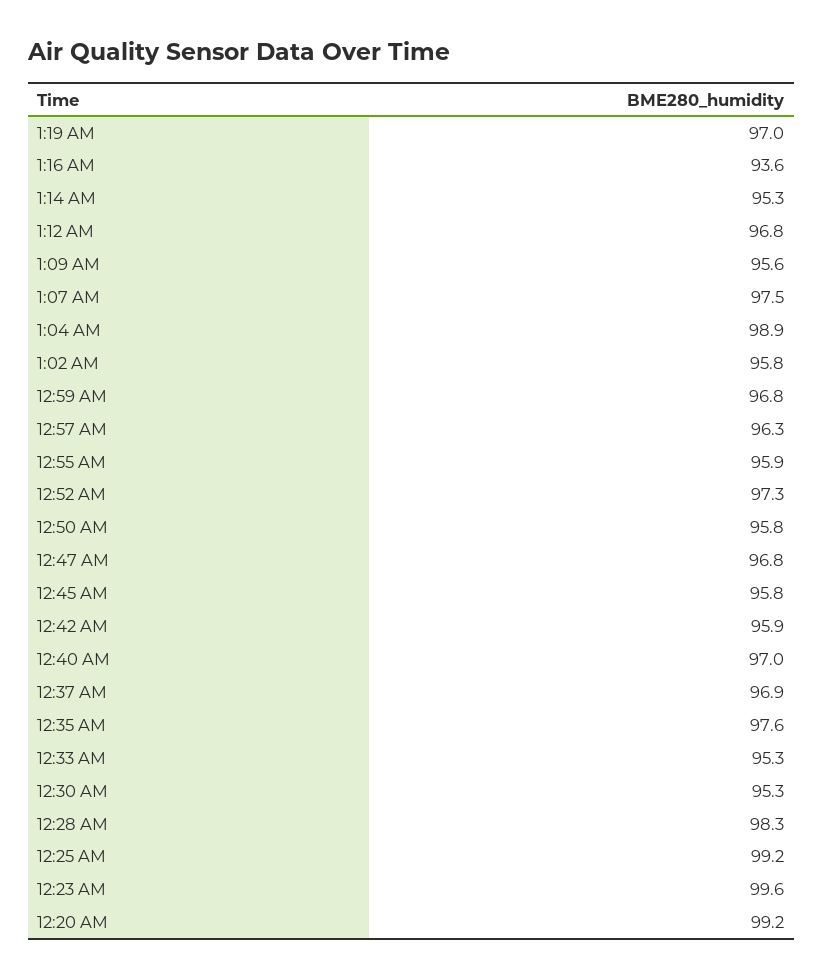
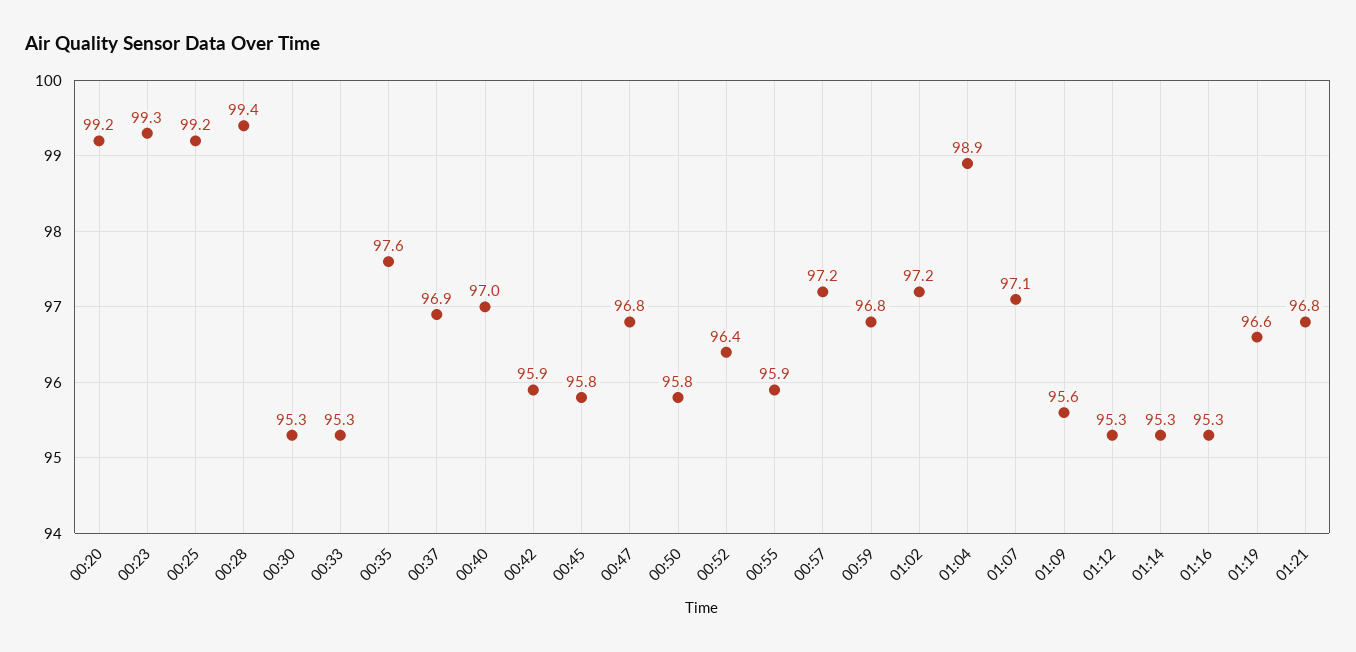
  {
-   "1:19 AM": 97,
+   "1:19 AM": 96.6,
-   "1:16 AM": 93.6,
+   "1:16 AM": 95.3,
    "1:14 AM": 95.3,
-   "1:12 AM": 96.8,
+   "1:12 AM": 95.3,
    "1:09 AM": 95.6,
-   "1:07 AM": 97.5,
+   "1:07 AM": 97.1,
    "1:04 AM": 98.9,
-   "1:02 AM": 95.8,
+   "1:02 AM": 97.2,
    "12:59 AM": 96.8,
-   "12:57 AM": 96.3,
+   "12:57 AM": 97.2,
    "12:55 AM": 95.9,
-   "12:52 AM": 97.3,
+   "12:52 AM": 96.4,
    "12:50 AM": 95.8,
    "12:47 AM": 96.8,
    "12:45 AM": 95.8,
    "12:42 AM": 95.9,
    "12:40 AM": 97,
    "12:37 AM": 96.9,
    "12:35 AM": 97.6,
    "12:33 AM": 95.3,
    "12:30 AM": 95.3,
-   "12:28 AM": 98.3,
+   "12:28 AM": 99.4,
    "12:25 AM": 99.2,
-   "12:23 AM": 99.6,
+   "12:23 AM": 99.3,
-   "12:20 AM": 99.2
+   "12:20 AM": 99.2,
+   "01:21": 96.8
  }

